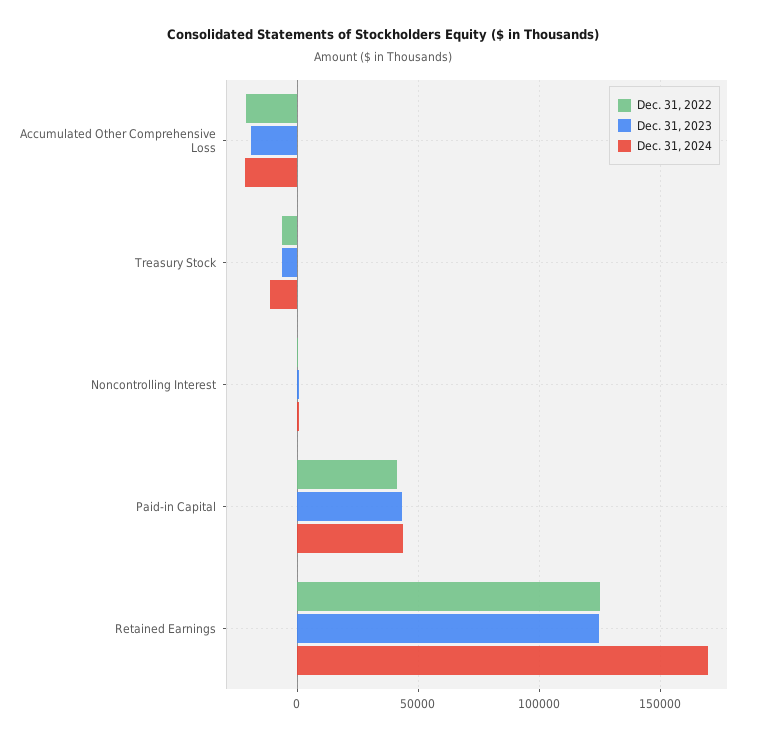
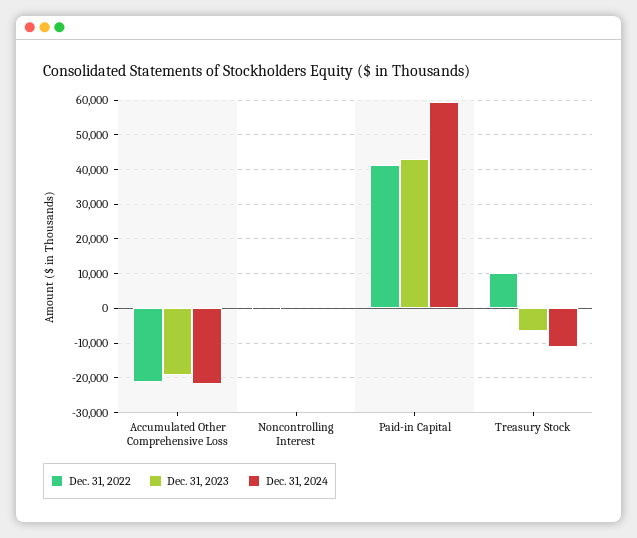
  {
    "Dec. 31, 2022": {
      "Accumulated Other Comprehensive Loss": -22000,
-     "Treasury Stock": -5000,
+     "Treasury Stock": 10000,
      "Noncontrolling Interest": 0,
-     "Paid-in Capital": 42000,
+     "Paid-in Capital": 42000
-     "Retained Earnings": 125000
    },
    "Dec. 31, 2023": {
      "Accumulated Other Comprehensive Loss": -20000,
      "Treasury Stock": -6000,
      "Noncontrolling Interest": 0,
-     "Paid-in Capital": 44000,
+     "Paid-in Capital": 44000
-     "Retained Earnings": 125000
    },
    "Dec. 31, 2024": {
      "Accumulated Other Comprehensive Loss": -22000,
      "Treasury Stock": -12000,
      "Noncontrolling Interest": 0,
-     "Paid-in Capital": 45000,
+     "Paid-in Capital": 60000
-     "Retained Earnings": 170000
    }
  }

